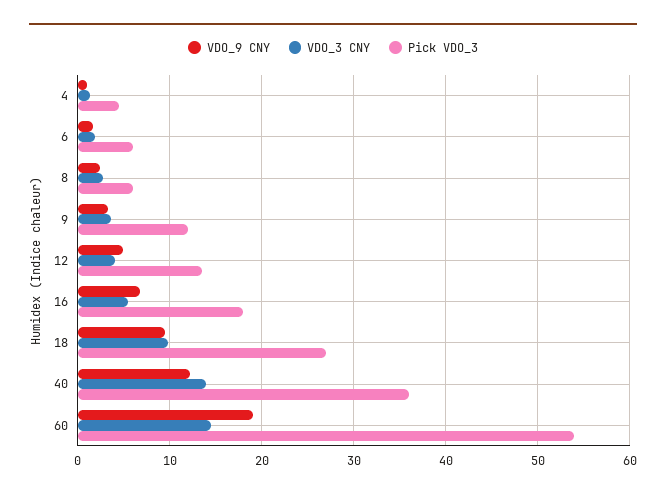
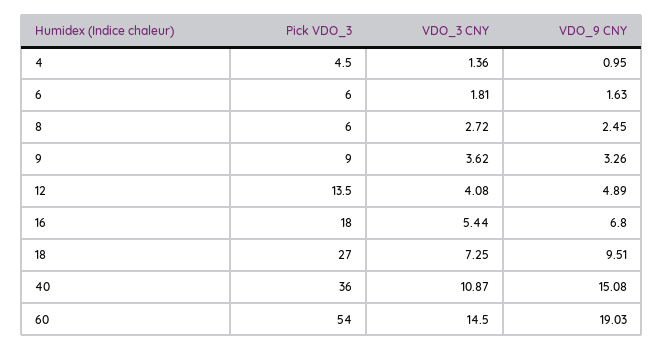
  {
    "VDO_9 CNY": {
      "4": 0.95,
      "6": 1.63,
      "8": 2.45,
      "9": 3.26,
      "12": 4.89,
      "16": 6.8,
      "18": 9.51,
-     "40": 12,
+     "40": 15.08,
      "60": 19.03
    },
    "VDO_3 CNY": {
      "4": 1.36,
      "6": 1.81,
      "8": 2.72,
      "9": 3.62,
      "12": 4.08,
      "16": 5.44,
-     "18": 10,
+     "18": 7.25,
-     "40": 14,
+     "40": 10.87,
      "60": 14.5
    },
    "Pick VDO_3": {
      "4": 4.5,
      "6": 6,
      "8": 6,
-     "9": 12,
+     "9": 9,
      "12": 13.5,
      "16": 18,
      "18": 27,
      "40": 36,
      "60": 54
    }
  }

